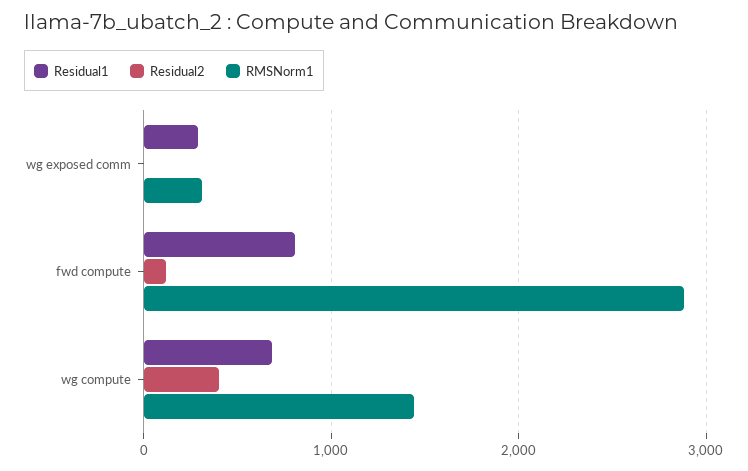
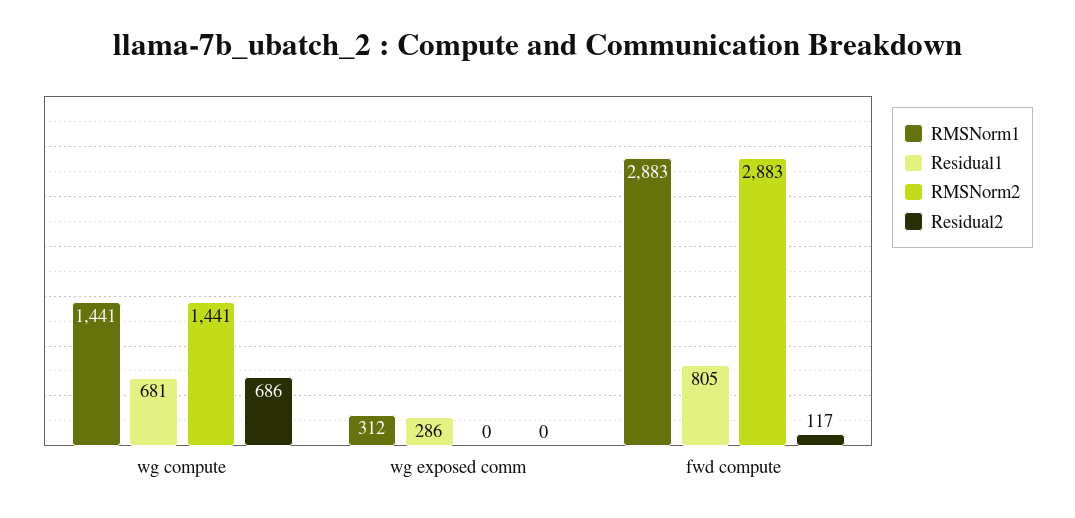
  {
    "Residual1": {
      "wg exposed comm": 286,
      "fwd compute": 805,
      "wg compute": 681
    },
    "Residual2": {
      "wg exposed comm": 0,
      "fwd compute": 117,
-     "wg compute": 400
+     "wg compute": 686
    },
    "RMSNorm1": {
      "wg exposed comm": 312,
      "fwd compute": 2883,
      "wg compute": 1441
-   }
+   },
+   "RMSNorm2": {
+     "wg compute": 1441,
+     "wg exposed comm": 0,
+     "fwd compute": 2883
+   }
  }

